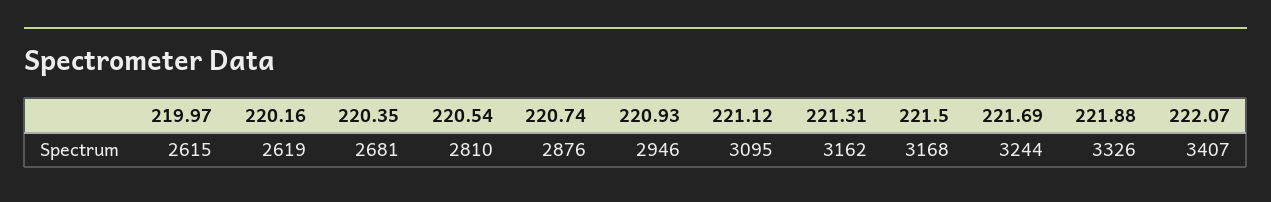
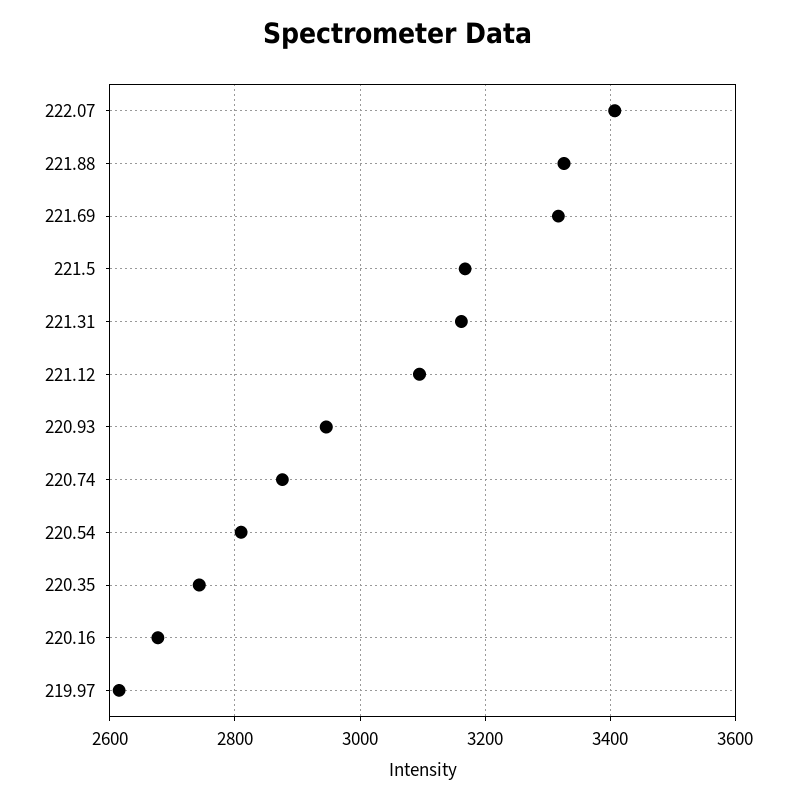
  {
    "219.97": 2615,
-   "220.16": 2619,
+   "220.16": 2680,
-   "220.35": 2681,
+   "220.35": 2740,
    "220.54": 2810,
    "220.74": 2876,
    "220.93": 2946,
    "221.12": 3095,
    "221.31": 3162,
    "221.5": 3168,
-   "221.69": 3244,
+   "221.69": 3320,
    "221.88": 3326,
    "222.07": 3407
  }

